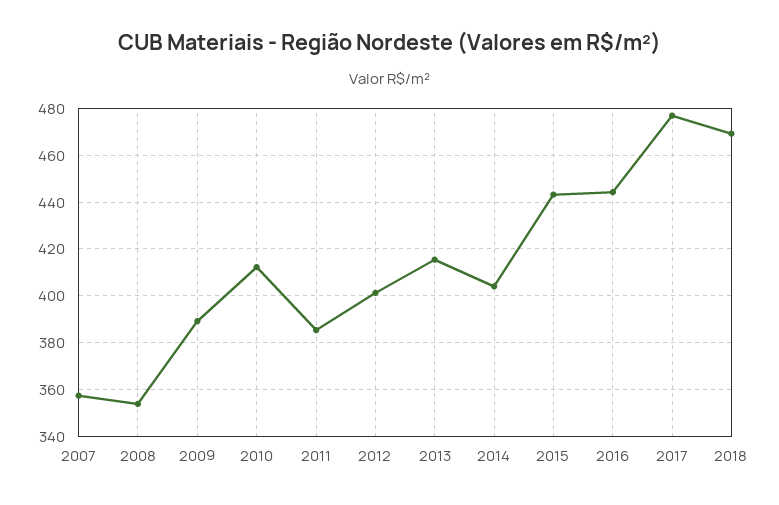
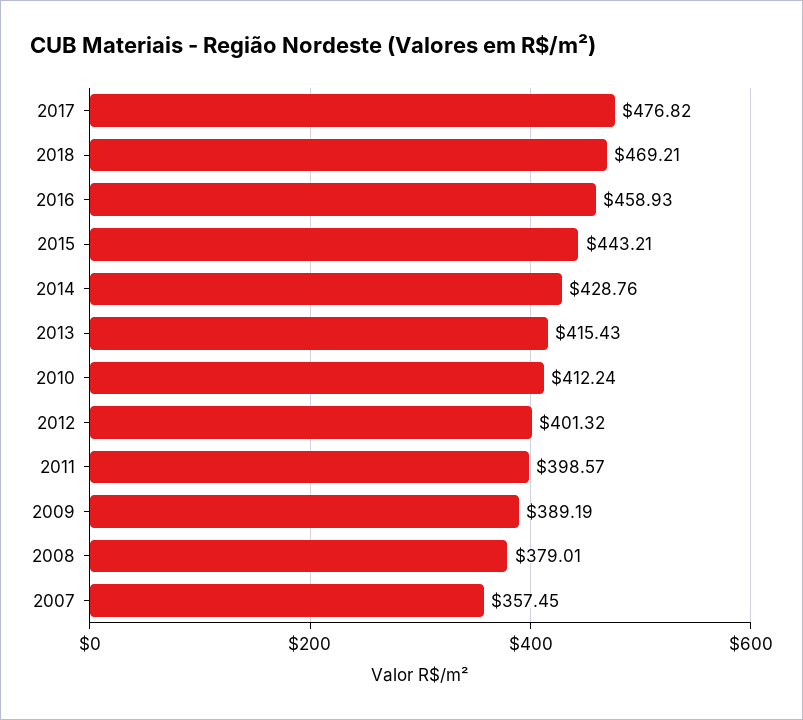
  {
    "2007": 357.45,
-   "2008": 355,
+   "2008": 379.01,
    "2009": 389.19,
    "2010": 412.24,
-   "2011": 385,
+   "2011": 398.57,
    "2012": 401.32,
    "2013": 415.43,
-   "2014": 405,
+   "2014": 428.76,
    "2015": 443.21,
-   "2016": 445,
+   "2016": 458.93,
    "2017": 476.82,
    "2018": 469.21
  }

